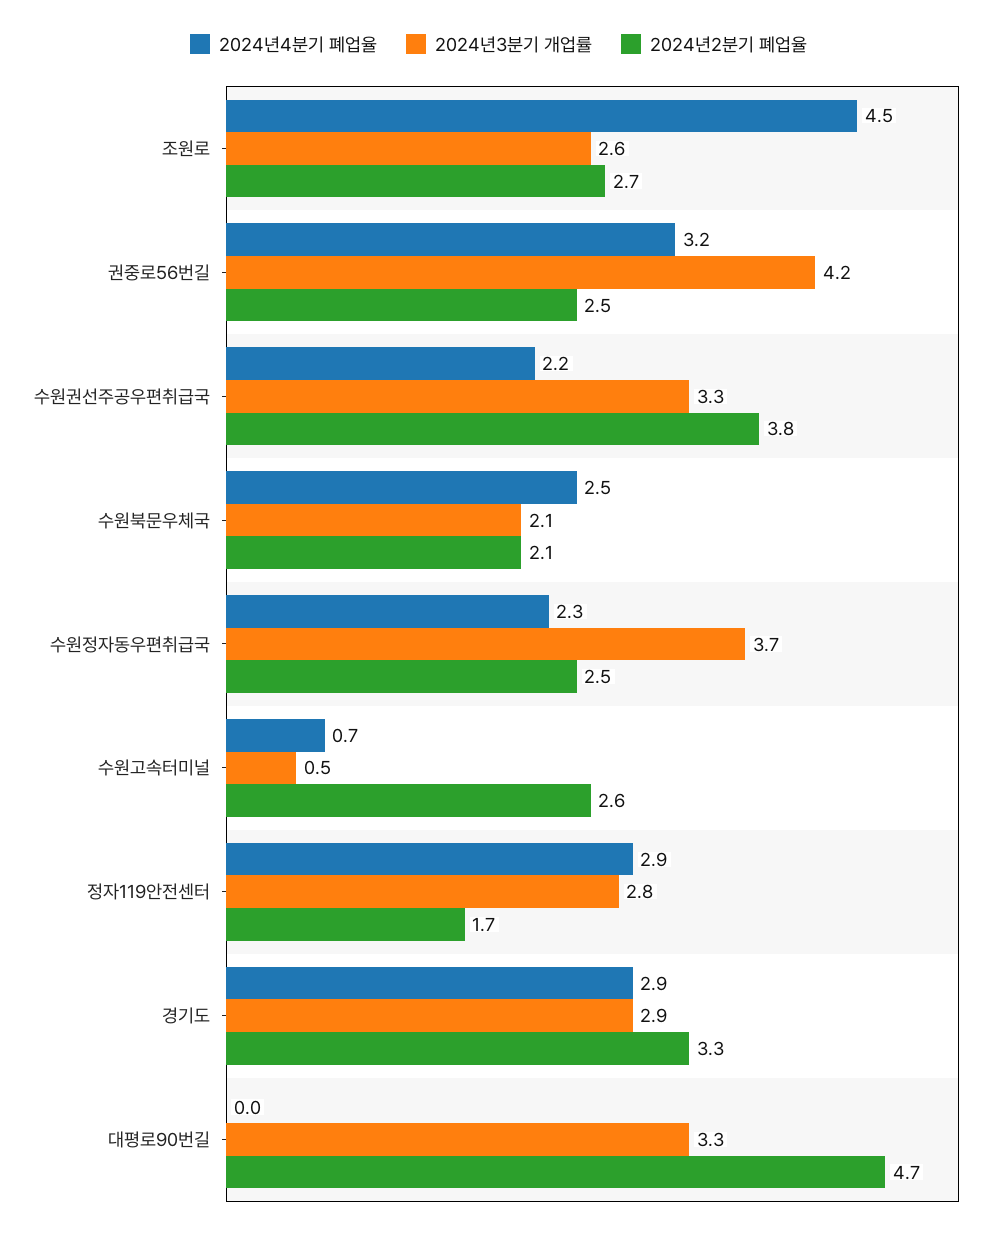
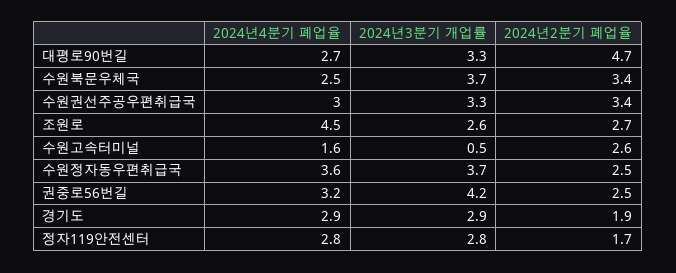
  {
    "2024년4분기 폐업율": {
      "조원로": 4.5,
      "권중로56번길": 3.2,
-     "수원권선주공우편취급국": 2.2,
+     "수원권선주공우편취급국": 3,
      "수원북문우체국": 2.5,
-     "수원정자동우편취급국": 2.3,
+     "수원정자동우편취급국": 3.6,
-     "수원고속터미널": 0.7,
+     "수원고속터미널": 1.6,
-     "정자119안전센터": 2.9,
+     "정자119안전센터": 2.8,
      "경기도": 2.9,
-     "대평로90번길": 0
+     "대평로90번길": 2.7
    },
    "2024년3분기 개업률": {
      "조원로": 2.6,
      "권중로56번길": 4.2,
      "수원권선주공우편취급국": 3.3,
-     "수원북문우체국": 2.1,
+     "수원북문우체국": 3.7,
      "수원정자동우편취급국": 3.7,
      "수원고속터미널": 0.5,
      "정자119안전센터": 2.8,
      "경기도": 2.9,
      "대평로90번길": 3.3
    },
    "2024년2분기 폐업율": {
      "조원로": 2.7,
      "권중로56번길": 2.5,
-     "수원권선주공우편취급국": 3.8,
+     "수원권선주공우편취급국": 3.4,
-     "수원북문우체국": 2.1,
+     "수원북문우체국": 3.4,
      "수원정자동우편취급국": 2.5,
      "수원고속터미널": 2.6,
      "정자119안전센터": 1.7,
-     "경기도": 3.3,
+     "경기도": 1.9,
      "대평로90번길": 4.7
    }
  }

